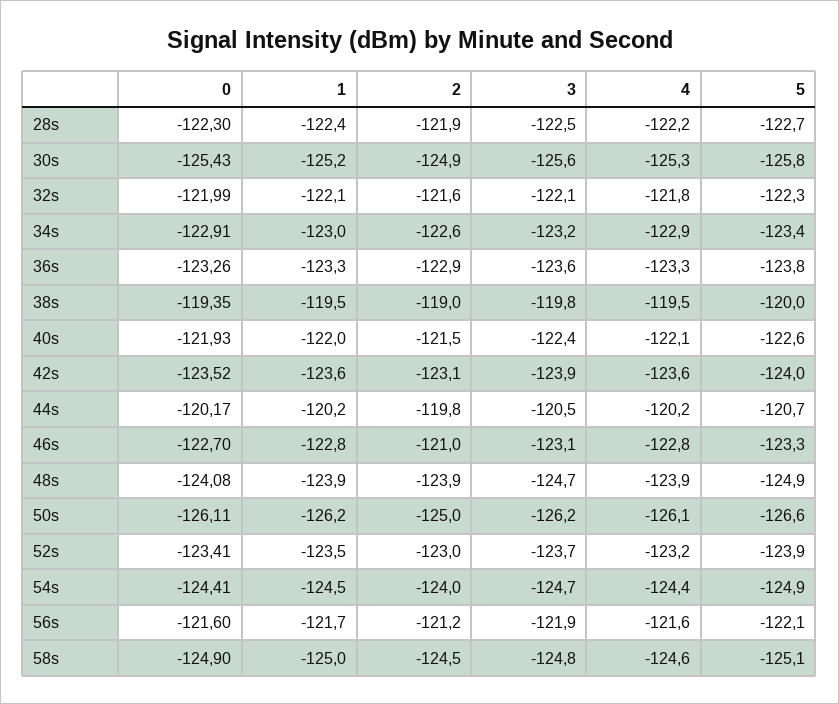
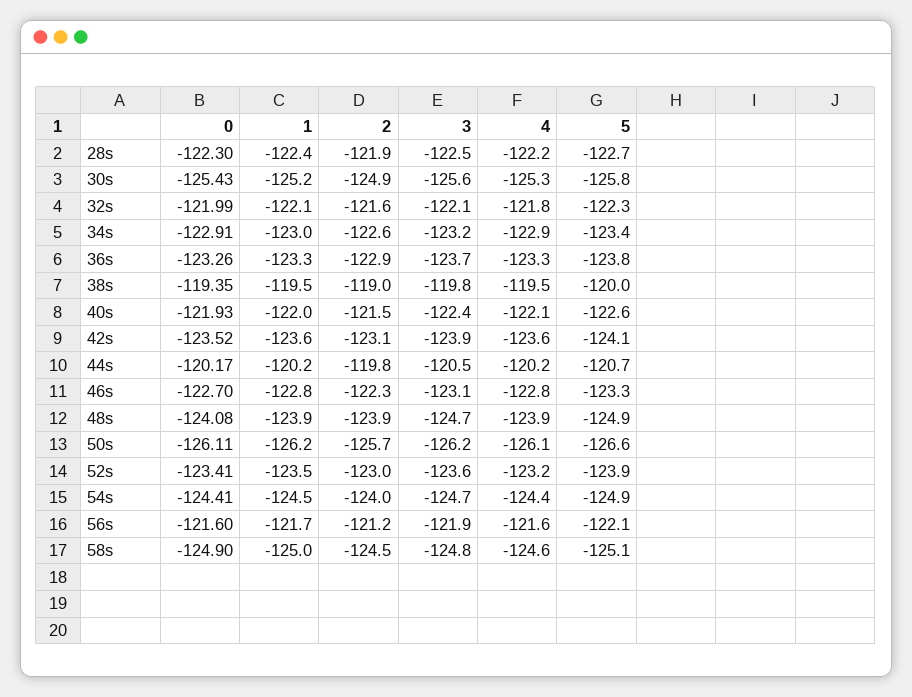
  {
    "0": {
      "28s": -122.3,
      "30s": -125.43,
      "32s": -121.99,
      "34s": -122.91,
      "36s": -123.26,
      "38s": -119.35,
      "40s": -121.93,
      "42s": -123.52,
      "44s": -120.17,
      "46s": -122.7,
      "48s": -124.08,
      "50s": -126.11,
      "52s": -123.41,
      "54s": -124.41,
      "56s": -121.6,
      "58s": -124.9
    },
    "1": {
      "28s": -122.4,
      "30s": -125.2,
      "32s": -122.1,
      "34s": -123,
      "36s": -123.3,
      "38s": -119.5,
      "40s": -122,
      "42s": -123.6,
      "44s": -120.2,
      "46s": -122.8,
      "48s": -123.9,
      "50s": -126.2,
      "52s": -123.5,
      "54s": -124.5,
      "56s": -121.7,
      "58s": -125
    },
    "2": {
      "28s": -121.9,
      "30s": -124.9,
      "32s": -121.6,
      "34s": -122.6,
      "36s": -122.9,
      "38s": -119,
      "40s": -121.5,
      "42s": -123.1,
      "44s": -119.8,
-     "46s": -121,
+     "46s": -122.3,
      "48s": -123.9,
-     "50s": -125,
+     "50s": -125.7,
      "52s": -123,
      "54s": -124,
      "56s": -121.2,
      "58s": -124.5
    },
    "3": {
      "28s": -122.5,
      "30s": -125.6,
      "32s": -122.1,
      "34s": -123.2,
-     "36s": -123.6,
+     "36s": -123.7,
      "38s": -119.8,
      "40s": -122.4,
      "42s": -123.9,
      "44s": -120.5,
      "46s": -123.1,
      "48s": -124.7,
      "50s": -126.2,
-     "52s": -123.7,
+     "52s": -123.6,
      "54s": -124.7,
      "56s": -121.9,
      "58s": -124.8
    },
    "4": {
      "28s": -122.2,
      "30s": -125.3,
      "32s": -121.8,
      "34s": -122.9,
      "36s": -123.3,
      "38s": -119.5,
      "40s": -122.1,
      "42s": -123.6,
      "44s": -120.2,
      "46s": -122.8,
      "48s": -123.9,
      "50s": -126.1,
      "52s": -123.2,
      "54s": -124.4,
      "56s": -121.6,
      "58s": -124.6
    },
    "5": {
      "28s": -122.7,
      "30s": -125.8,
      "32s": -122.3,
      "34s": -123.4,
      "36s": -123.8,
      "38s": -120,
      "40s": -122.6,
-     "42s": -124,
+     "42s": -124.1,
      "44s": -120.7,
      "46s": -123.3,
      "48s": -124.9,
      "50s": -126.6,
      "52s": -123.9,
      "54s": -124.9,
      "56s": -122.1,
      "58s": -125.1
    }
  }

